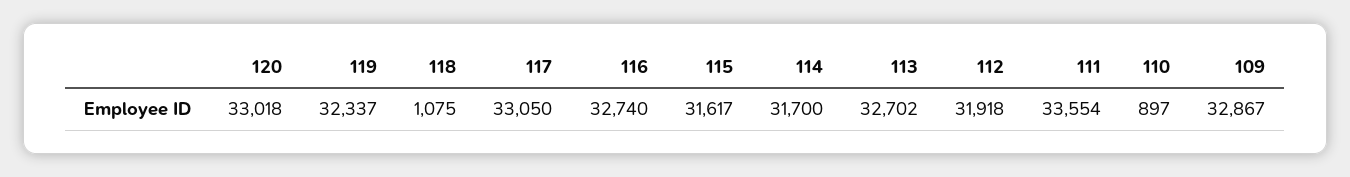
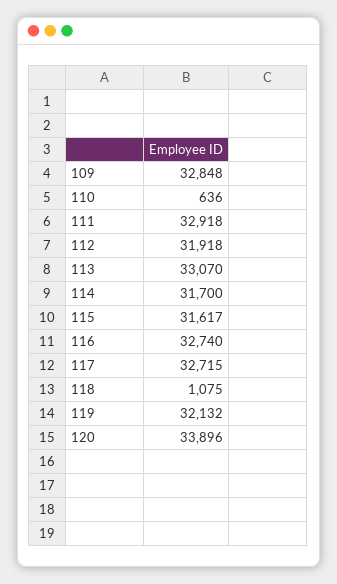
  {
-   "120": 33018,
+   "120": 33896,
-   "119": 32337,
+   "119": 32132,
    "118": 1075,
-   "117": 33050,
+   "117": 32715,
    "116": 32740,
    "115": 31617,
    "114": 31700,
-   "113": 32702,
+   "113": 33070,
    "112": 31918,
-   "111": 33554,
+   "111": 32918,
-   "110": 897,
+   "110": 636,
-   "109": 32867
+   "109": 32848
  }

